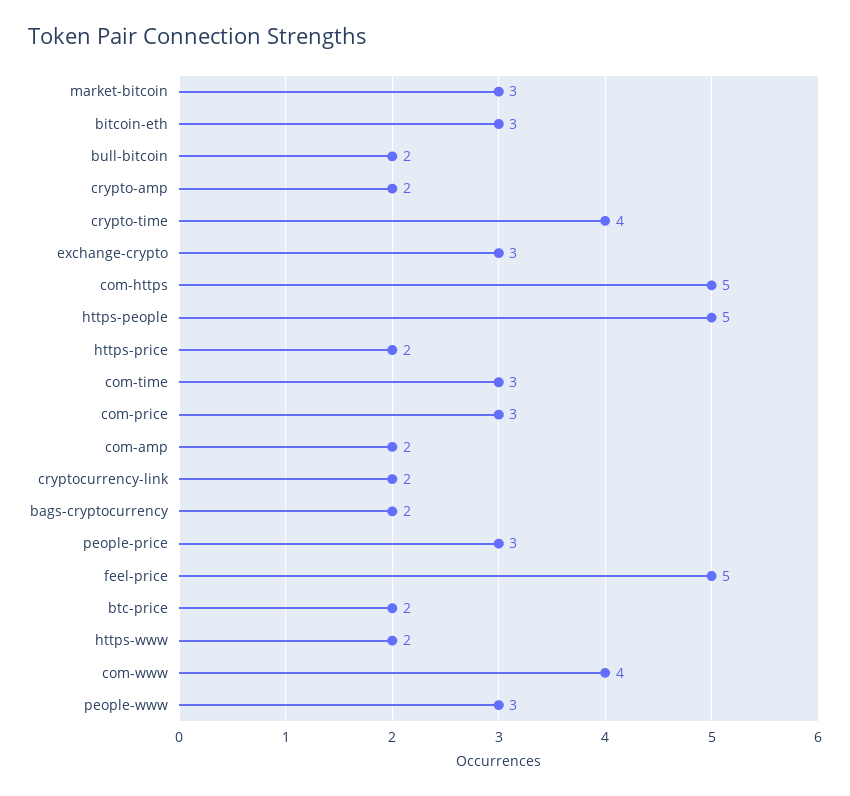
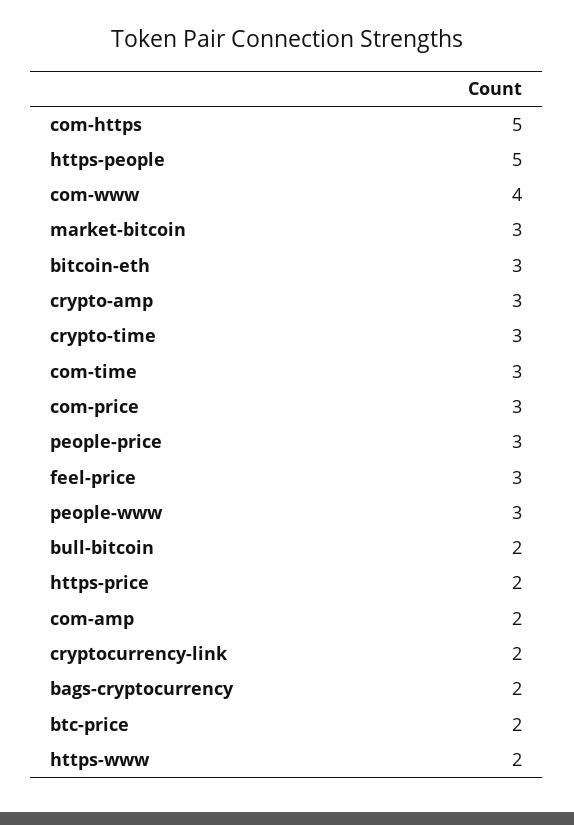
  {
    "market-bitcoin": 3,
    "bitcoin-eth": 3,
    "bull-bitcoin": 2,
-   "crypto-amp": 2,
+   "crypto-amp": 3,
-   "crypto-time": 4,
+   "crypto-time": 3,
-   "exchange-crypto": 3,
    "com-https": 5,
    "https-people": 5,
    "https-price": 2,
    "com-time": 3,
    "com-price": 3,
    "com-amp": 2,
    "cryptocurrency-link": 2,
    "bags-cryptocurrency": 2,
    "people-price": 3,
-   "feel-price": 5,
+   "feel-price": 3,
    "btc-price": 2,
    "https-www": 2,
    "com-www": 4,
    "people-www": 3
  }

